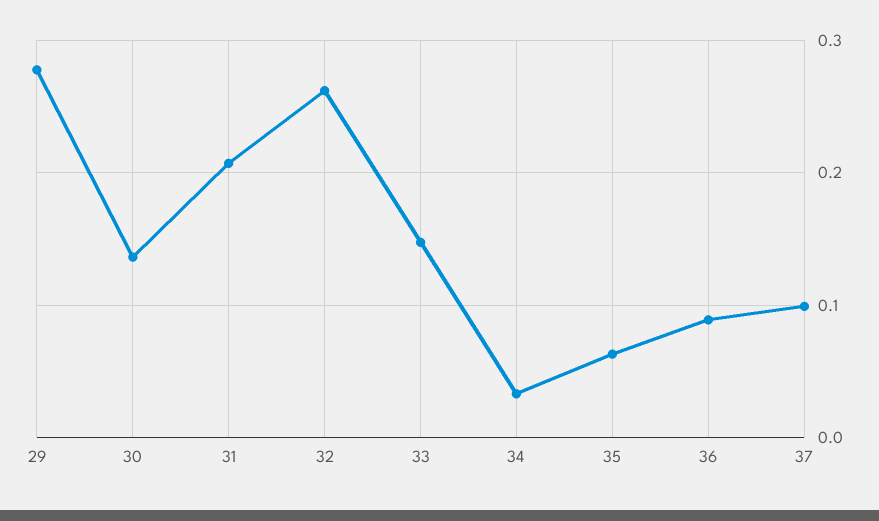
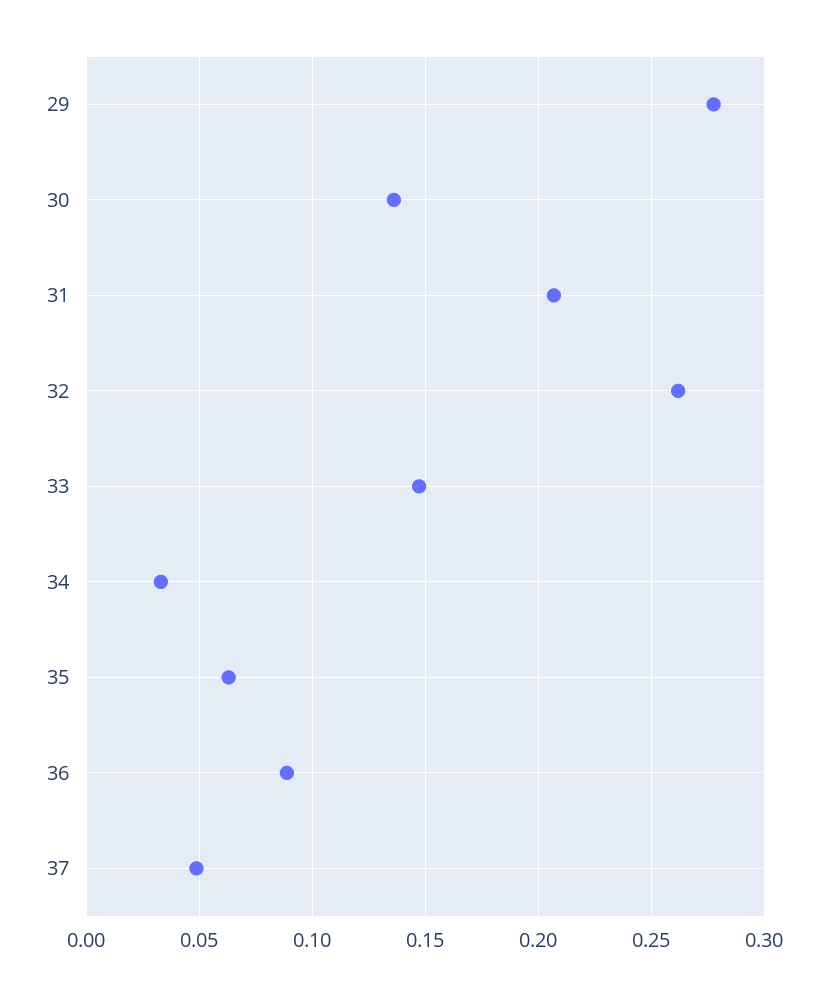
  {
    "29": 0.28,
    "30": 0.135,
    "31": 0.205,
    "32": 0.26,
    "33": 0.145,
    "34": 0.035,
    "35": 0.065,
    "36": 0.09,
-   "37": 0.1
+   "37": 0.05
  }

